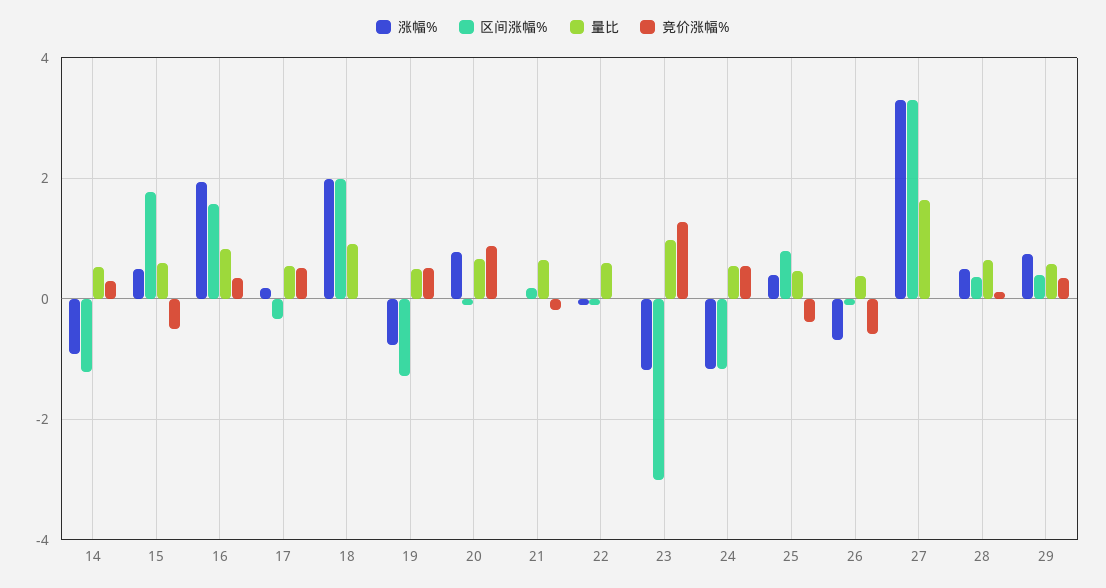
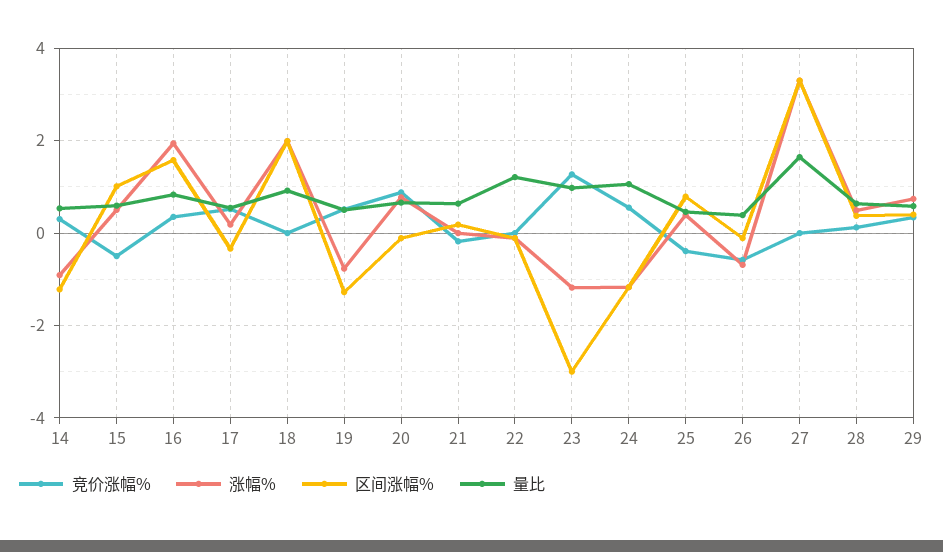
  {
    "涨幅%": {
      "14": -1,
      "15": 0.6,
      "16": 2,
      "17": 0.2,
      "18": 2,
      "19": -0.8,
      "20": 0.8,
      "21": 0,
      "22": -0.2,
      "23": -1.2,
      "24": -1.2,
      "25": 0.4,
      "26": -0.6,
      "27": 3.4,
      "28": 0.4,
      "29": 0.8
    },
    "区间涨幅%": {
      "14": -1.2,
-     "15": 1.8,
+     "15": 1,
      "16": 1.6,
      "17": -0.4,
      "18": 2,
      "19": -1.2,
      "20": -0.2,
      "21": 0.2,
      "22": -0.2,
      "23": -3,
      "24": -1.2,
      "25": 0.8,
      "26": -0.2,
      "27": 3.4,
      "28": 0.4,
      "29": 0.4
    },
    "量比": {
      "14": 0.6,
      "15": 0.6,
      "16": 0.8,
      "17": 0.6,
      "18": 1,
      "19": 0.6,
      "20": 0.6,
      "21": 0.6,
-     "22": 0.6,
+     "22": 1.2,
      "23": 1,
-     "24": 0.6,
+     "24": 1,
      "25": 0.4,
      "26": 0.4,
      "27": 1.6,
      "28": 0.6,
      "29": 0.6
    },
    "竞价涨幅%": {
      "14": 0.4,
      "15": -0.6,
      "16": 0.4,
      "17": 0.6,
      "18": 0,
      "19": 0.6,
      "20": 0.8,
      "21": -0.2,
      "22": 0,
      "23": 1.2,
      "24": 0.6,
      "25": -0.4,
      "26": -0.6,
      "27": 0,
      "28": 0.2,
      "29": 0.4
    }
  }

